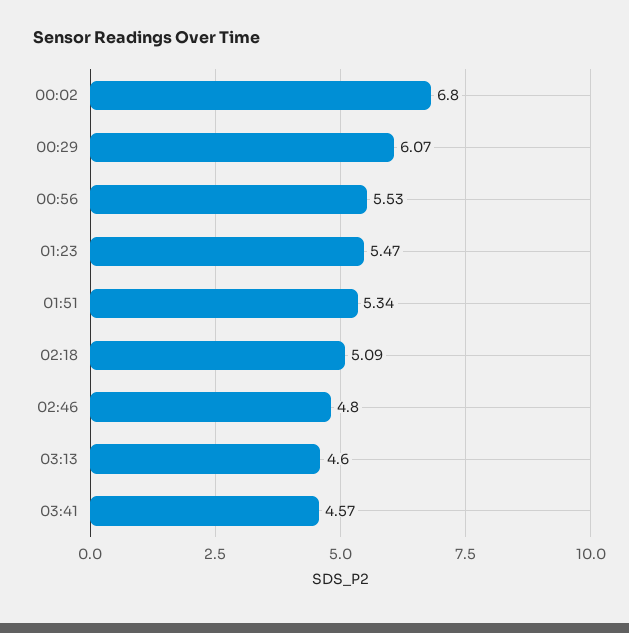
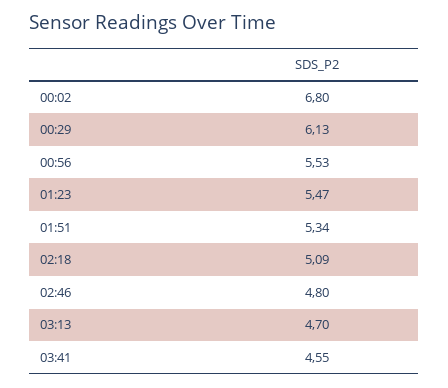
  {
    "00:02": 6.8,
-   "00:29": 6.07,
+   "00:29": 6.13,
    "00:56": 5.53,
    "01:23": 5.47,
    "01:51": 5.34,
    "02:18": 5.09,
    "02:46": 4.8,
-   "03:13": 4.6,
+   "03:13": 4.7,
-   "03:41": 4.57
+   "03:41": 4.55
  }

